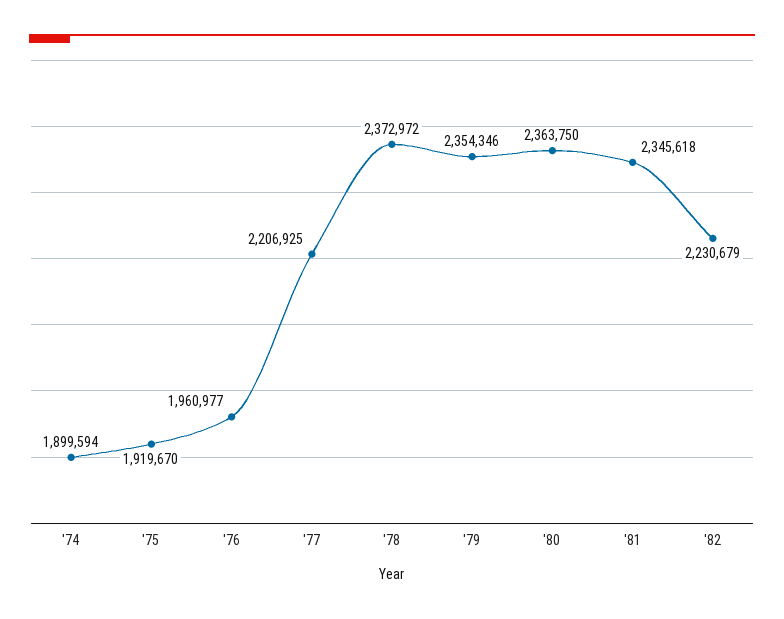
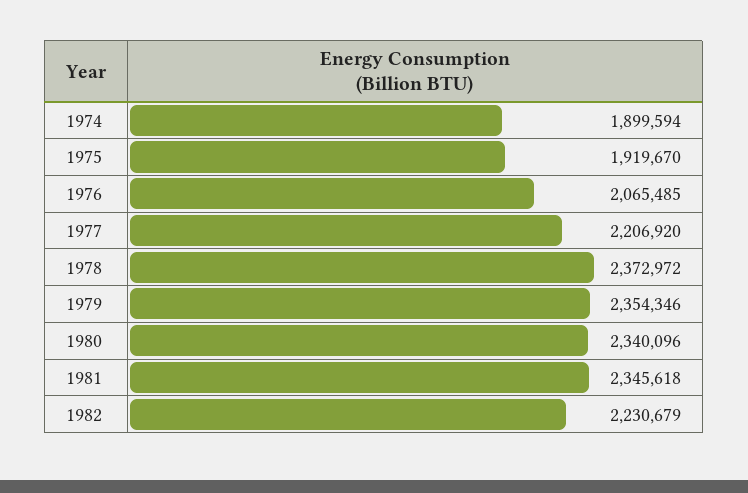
  {
    "'74": 1899594,
    "'75": 1919670,
-   "'76": 1960977,
+   "'76": 2065485,
-   "'77": 2206925,
+   "'77": 2206920,
    "'78": 2372972,
    "'79": 2354346,
-   "'80": 2363750,
+   "'80": 2340096,
    "'81": 2345618,
    "'82": 2230679
  }

